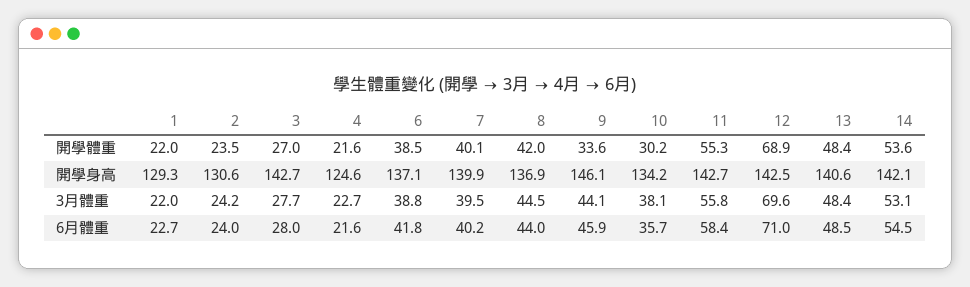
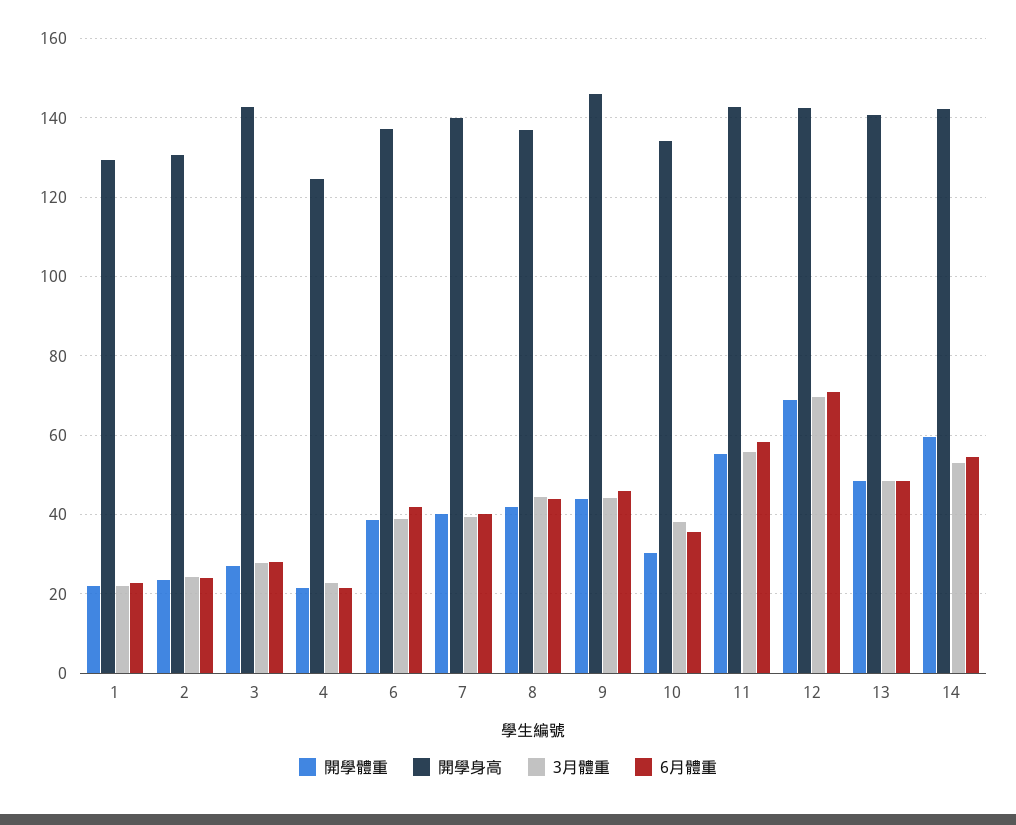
  {
    "開學體重": {
      "1": 22,
      "2": 23.5,
      "3": 27,
      "4": 21.6,
      "6": 38.5,
      "7": 40.1,
      "8": 42,
-     "9": 33.6,
+     "9": 44,
      "10": 30.2,
      "11": 55.3,
      "12": 68.9,
      "13": 48.4,
-     "14": 53.6
+     "14": 60
    },
    "開學身高": {
      "1": 129.3,
      "2": 130.6,
      "3": 142.7,
      "4": 124.6,
      "6": 137.1,
      "7": 139.9,
      "8": 136.9,
      "9": 146.1,
      "10": 134.2,
      "11": 142.7,
      "12": 142.5,
      "13": 140.6,
      "14": 142.1
    },
    "3月體重": {
      "1": 22,
      "2": 24.2,
      "3": 27.7,
      "4": 22.7,
      "6": 38.8,
      "7": 39.5,
      "8": 44.5,
      "9": 44.1,
      "10": 38.1,
      "11": 55.8,
      "12": 69.6,
      "13": 48.4,
      "14": 53.1
    },
    "6月體重": {
      "1": 22.7,
      "2": 24,
      "3": 28,
      "4": 21.6,
      "6": 41.8,
      "7": 40.2,
      "8": 44,
      "9": 45.9,
      "10": 35.7,
      "11": 58.4,
      "12": 71,
      "13": 48.5,
      "14": 54.5
    }
  }

